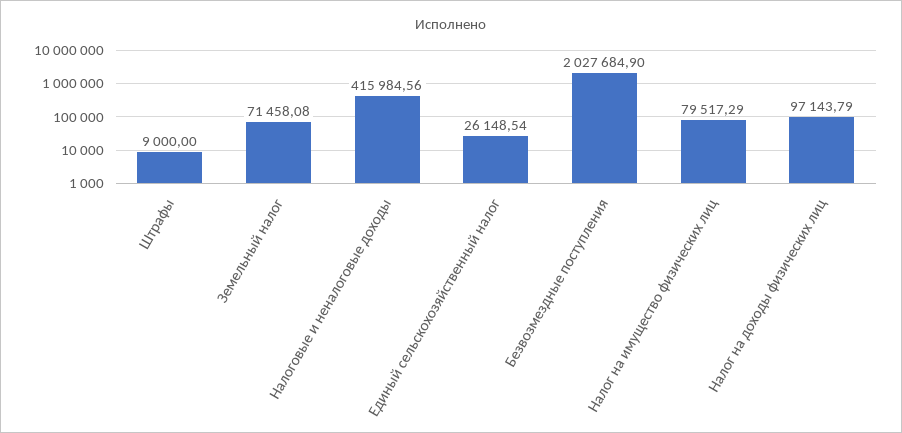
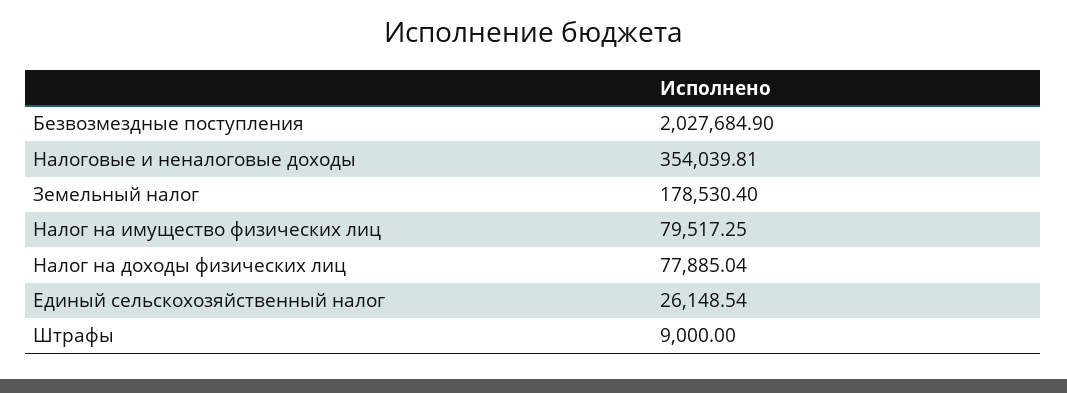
  {
    "Штрафы": 9000,
-   "Земельный налог": 71458.08,
+   "Земельный налог": 178530.4,
-   "Налоговые и неналоговые доходы": 415984.56,
+   "Налоговые и неналоговые доходы": 354039.81,
    "Единый сельскохозяйственный налог": 26148.54,
    "Безвозмездные поступления": 2027684.9,
-   "Налог на имущество физических лиц": 79517.29,
+   "Налог на имущество физических лиц": 79517.25,
-   "Налог на доходы физических лиц": 97143.79
+   "Налог на доходы физических лиц": 77885.04
  }

